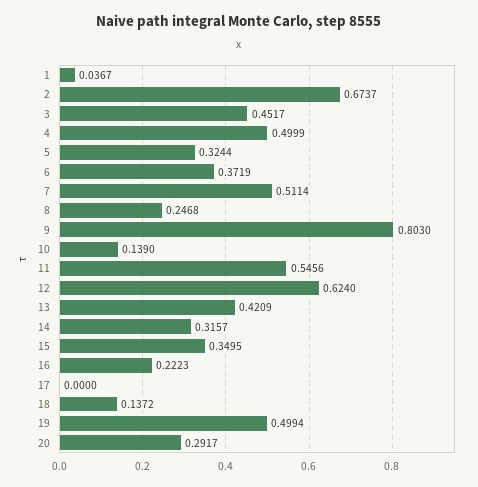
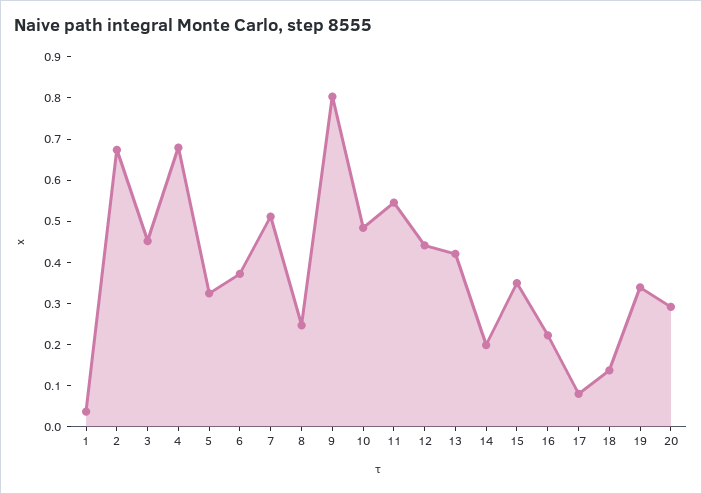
  {
    "1": 0.0367,
    "2": 0.6737,
    "3": 0.4517,
-   "4": 0.4999,
+   "4": 0.68,
    "5": 0.3244,
    "6": 0.3719,
    "7": 0.5114,
    "8": 0.2468,
    "9": 0.803,
-   "10": 0.139,
+   "10": 0.48,
    "11": 0.5456,
-   "12": 0.624,
+   "12": 0.44,
    "13": 0.4209,
-   "14": 0.3157,
+   "14": 0.2,
    "15": 0.3495,
    "16": 0.2223,
-   "17": 0,
+   "17": 0.08,
    "18": 0.1372,
-   "19": 0.4994,
+   "19": 0.34,
    "20": 0.2917
  }

